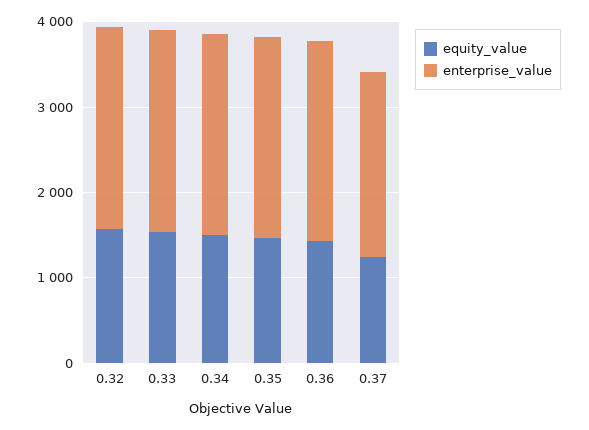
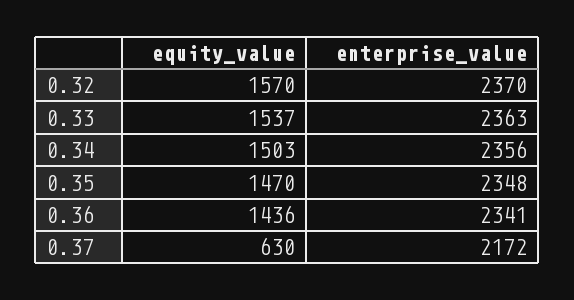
  {
    "equity_value": {
      "0.32": 1570,
      "0.33": 1537,
      "0.34": 1503,
      "0.35": 1470,
      "0.36": 1436,
-     "0.37": 1200
+     "0.37": 630
    },
    "enterprise_value": {
      "0.32": 2370,
      "0.33": 2363,
      "0.34": 2356,
      "0.35": 2348,
      "0.36": 2341,
      "0.37": 2172
    }
  }

